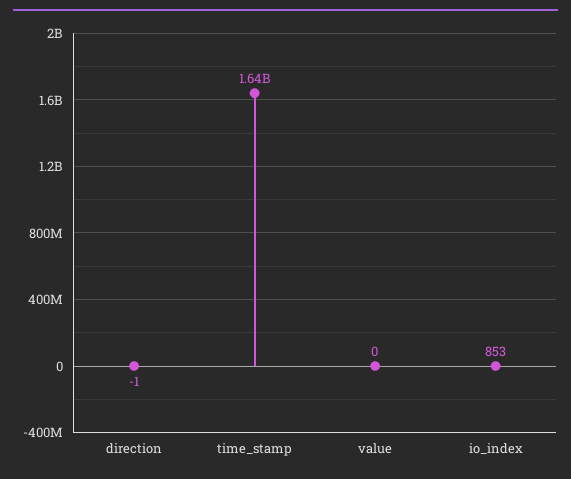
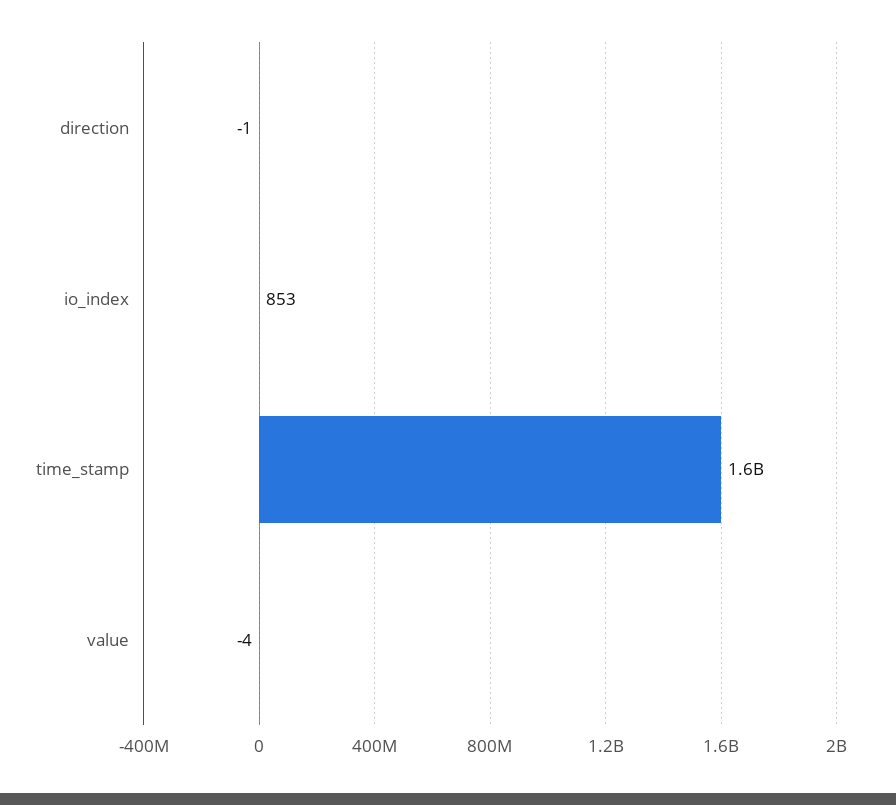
  {
    "direction": -1,
    "time_stamp": 1640000000,
-   "value": 0,
+   "value": -4,
    "io_index": 853
  }

